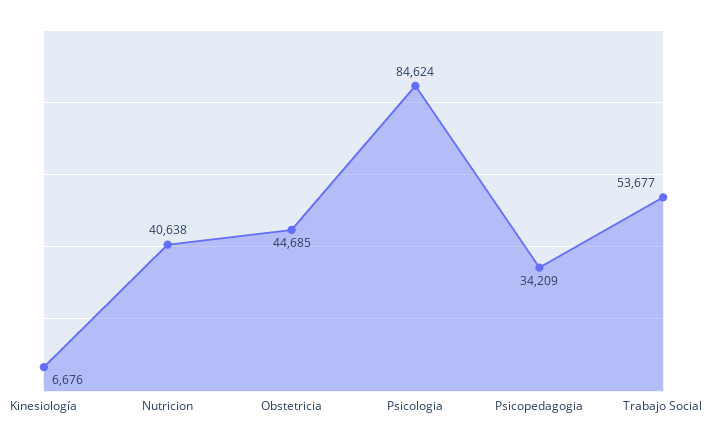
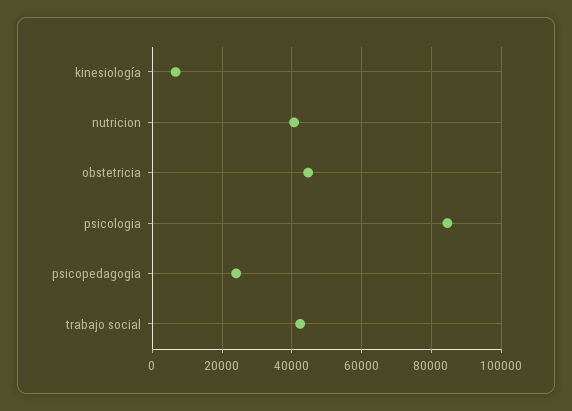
  {
    "Kinesiología": 6676,
    "Nutricion": 40638,
    "Obstetricia": 44685,
    "Psicologia": 84624,
-   "Psicopedagogia": 34209,
+   "Psicopedagogia": 24000,
-   "Trabajo Social": 53677
+   "Trabajo Social": 42000
  }

